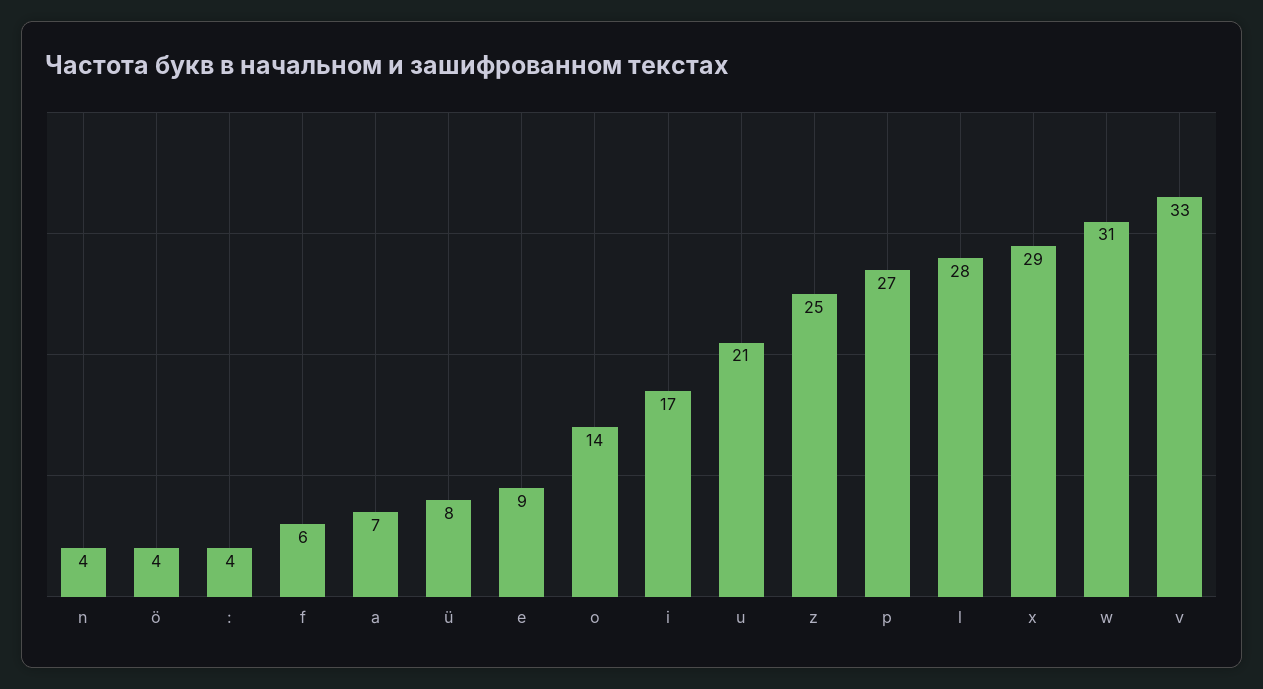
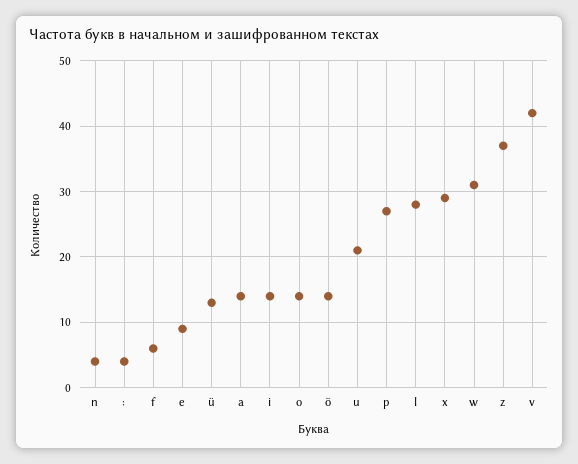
  {
    "n": 4,
-   "ö": 4,
+   "ö": 14,
    ":": 4,
    "f": 6,
-   "a": 7,
+   "a": 14,
-   "ü": 8,
+   "ü": 13,
    "e": 9,
    "o": 14,
-   "i": 17,
+   "i": 14,
    "u": 21,
-   "z": 25,
+   "z": 37,
    "p": 27,
    "l": 28,
    "x": 29,
    "w": 31,
-   "v": 33
+   "v": 42
  }

